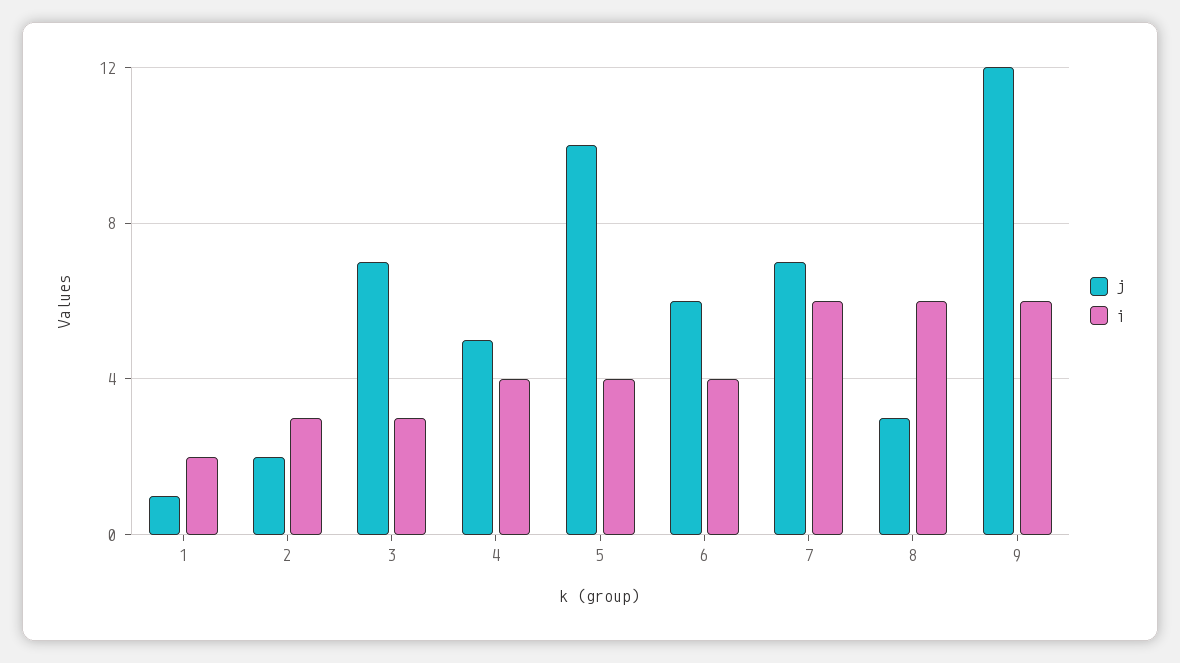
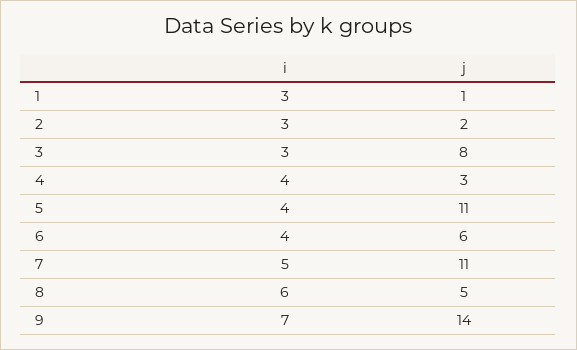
  {
    "j": {
      "1": 1,
      "2": 2,
-     "3": 7,
+     "3": 8,
-     "4": 5,
+     "4": 3,
-     "5": 10,
+     "5": 11,
      "6": 6,
-     "7": 7,
+     "7": 11,
-     "8": 3,
+     "8": 5,
-     "9": 12
+     "9": 14
    },
    "i": {
-     "1": 2,
+     "1": 3,
      "2": 3,
      "3": 3,
      "4": 4,
      "5": 4,
      "6": 4,
-     "7": 6,
+     "7": 5,
      "8": 6,
-     "9": 6
+     "9": 7
    }
  }

